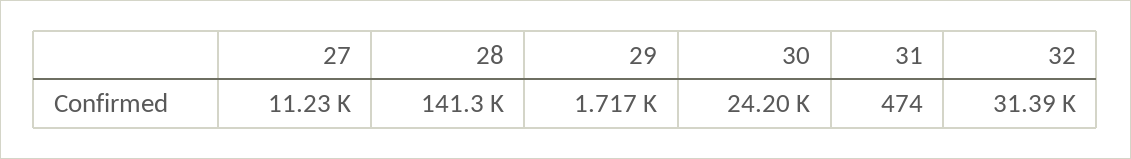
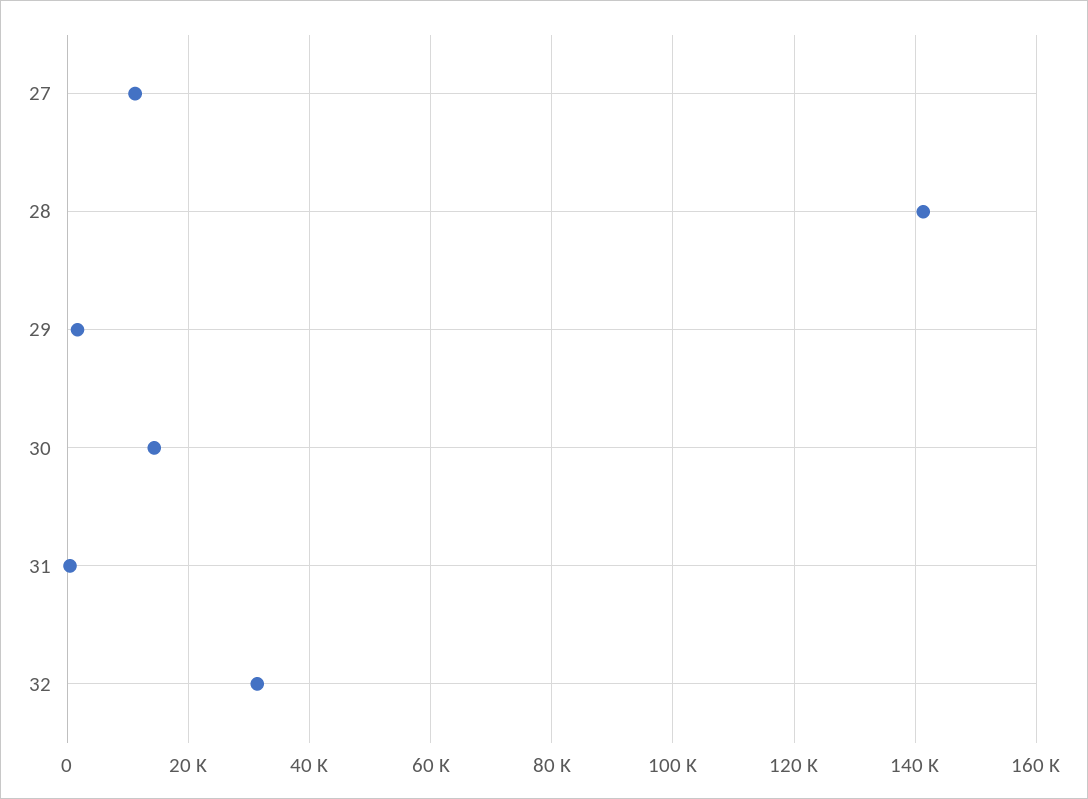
  {
    "27": 11230,
    "28": 141300,
    "29": 1717,
-   "30": 24200,
+   "30": 14000,
    "31": 474,
    "32": 31390
  }

